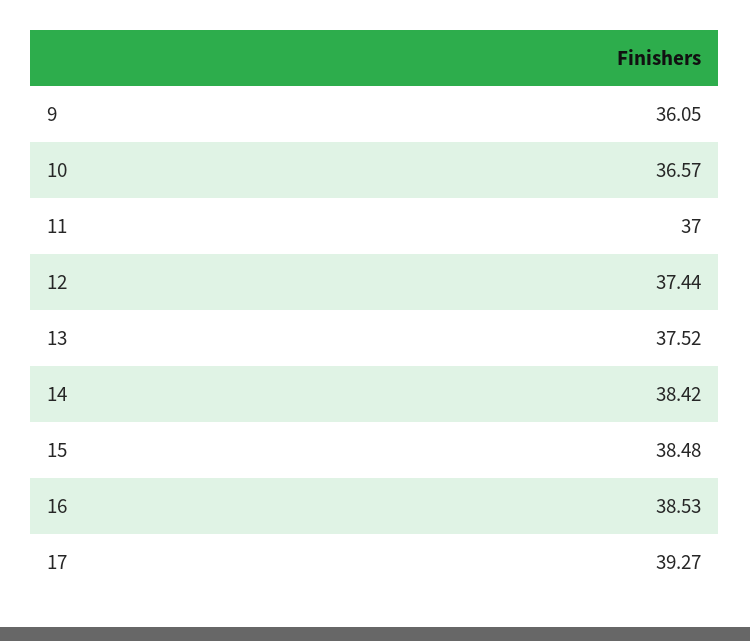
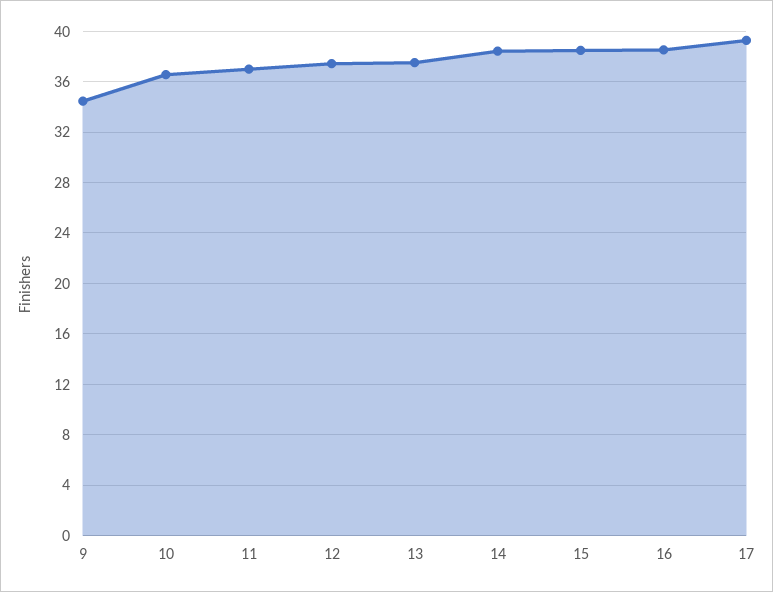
  {
-   "9": 36.05,
+   "9": 34.5,
    "10": 36.57,
    "11": 37,
    "12": 37.44,
    "13": 37.52,
    "14": 38.42,
    "15": 38.48,
    "16": 38.53,
    "17": 39.27
  }

